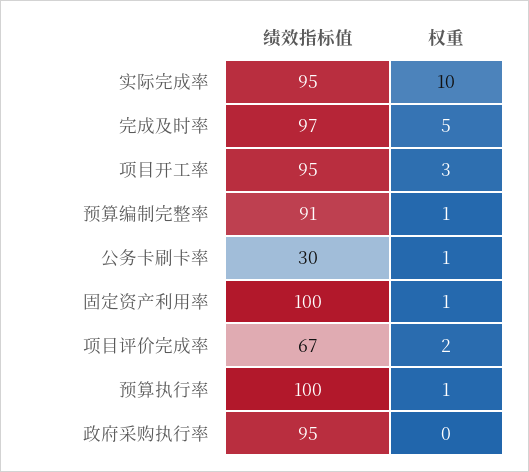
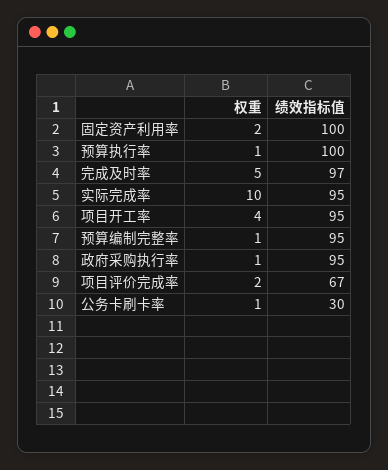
  {
    "绩效指标值": {
      "实际完成率": 95,
      "完成及时率": 97,
      "项目开工率": 95,
-     "预算编制完整率": 91,
+     "预算编制完整率": 95,
      "公务卡刷卡率": 30,
      "固定资产利用率": 100,
      "项目评价完成率": 67,
      "预算执行率": 100,
      "政府采购执行率": 95
    },
    "权重": {
      "实际完成率": 10,
      "完成及时率": 5,
-     "项目开工率": 3,
+     "项目开工率": 4,
      "预算编制完整率": 1,
      "公务卡刷卡率": 1,
-     "固定资产利用率": 1,
+     "固定资产利用率": 2,
      "项目评价完成率": 2,
      "预算执行率": 1,
-     "政府采购执行率": 0
+     "政府采购执行率": 1
    }
  }

